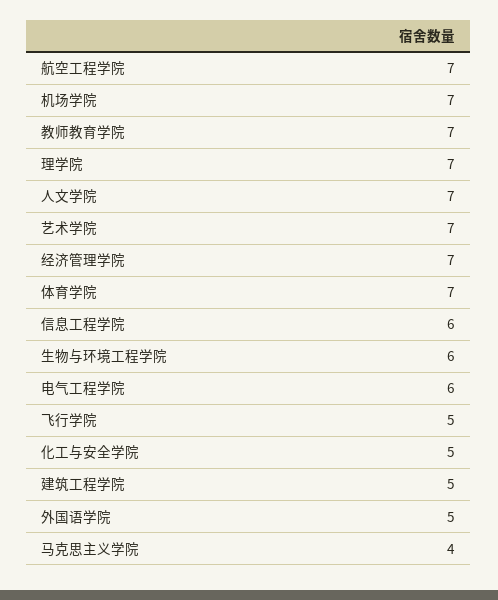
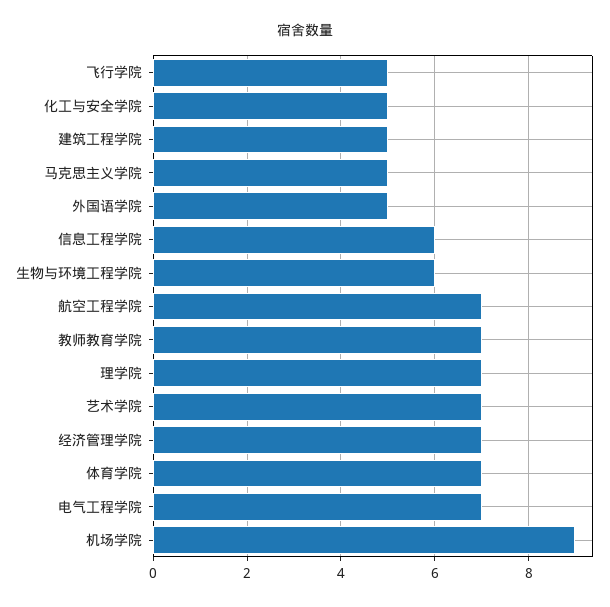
  {
    "航空工程学院": 7,
-   "机场学院": 7,
+   "机场学院": 9,
    "教师教育学院": 7,
    "理学院": 7,
-   "人文学院": 7,
    "艺术学院": 7,
    "经济管理学院": 7,
    "体育学院": 7,
    "信息工程学院": 6,
    "生物与环境工程学院": 6,
-   "电气工程学院": 6,
+   "电气工程学院": 7,
    "飞行学院": 5,
    "化工与安全学院": 5,
    "建筑工程学院": 5,
    "外国语学院": 5,
-   "马克思主义学院": 4
+   "马克思主义学院": 5
  }

